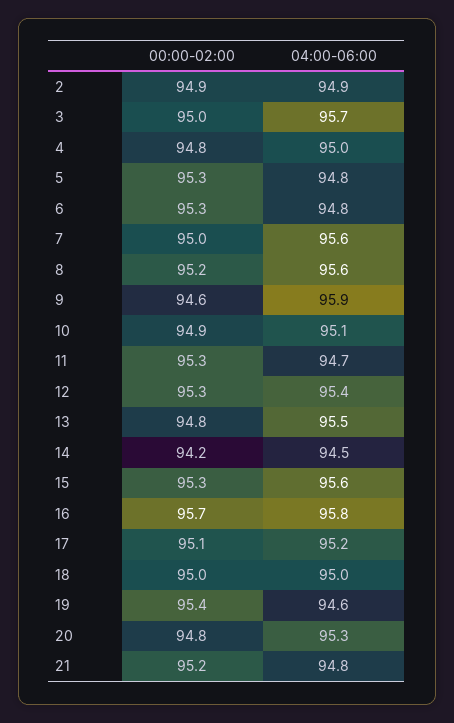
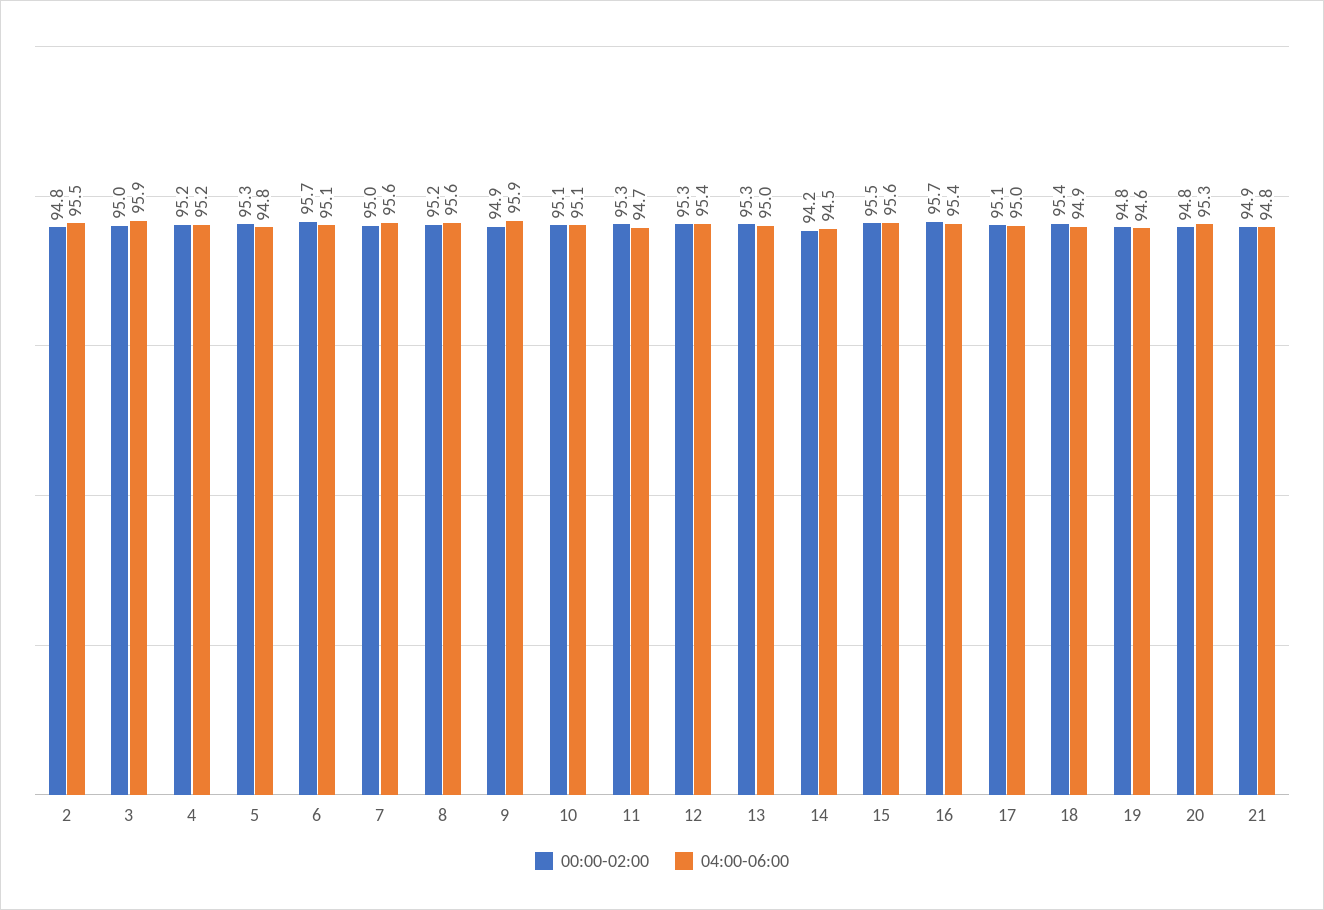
  {
    "00:00-02:00": {
-     "2": 94.9,
+     "2": 94.8,
      "3": 95,
-     "4": 94.8,
+     "4": 95.2,
      "5": 95.3,
-     "6": 95.3,
+     "6": 95.7,
      "7": 95,
      "8": 95.2,
-     "9": 94.6,
+     "9": 94.9,
-     "10": 94.9,
+     "10": 95.1,
      "11": 95.3,
      "12": 95.3,
-     "13": 94.8,
+     "13": 95.3,
      "14": 94.2,
-     "15": 95.3,
+     "15": 95.5,
      "16": 95.7,
      "17": 95.1,
-     "18": 95,
+     "18": 95.4,
-     "19": 95.4,
+     "19": 94.8,
      "20": 94.8,
-     "21": 95.2
+     "21": 94.9
    },
    "04:00-06:00": {
-     "2": 94.9,
+     "2": 95.5,
-     "3": 95.7,
+     "3": 95.9,
-     "4": 95,
+     "4": 95.2,
      "5": 94.8,
-     "6": 94.8,
+     "6": 95.1,
      "7": 95.6,
      "8": 95.6,
      "9": 95.9,
      "10": 95.1,
      "11": 94.7,
      "12": 95.4,
-     "13": 95.5,
+     "13": 95,
      "14": 94.5,
      "15": 95.6,
-     "16": 95.8,
+     "16": 95.4,
-     "17": 95.2,
+     "17": 95,
-     "18": 95,
+     "18": 94.9,
      "19": 94.6,
      "20": 95.3,
      "21": 94.8
    }
  }

